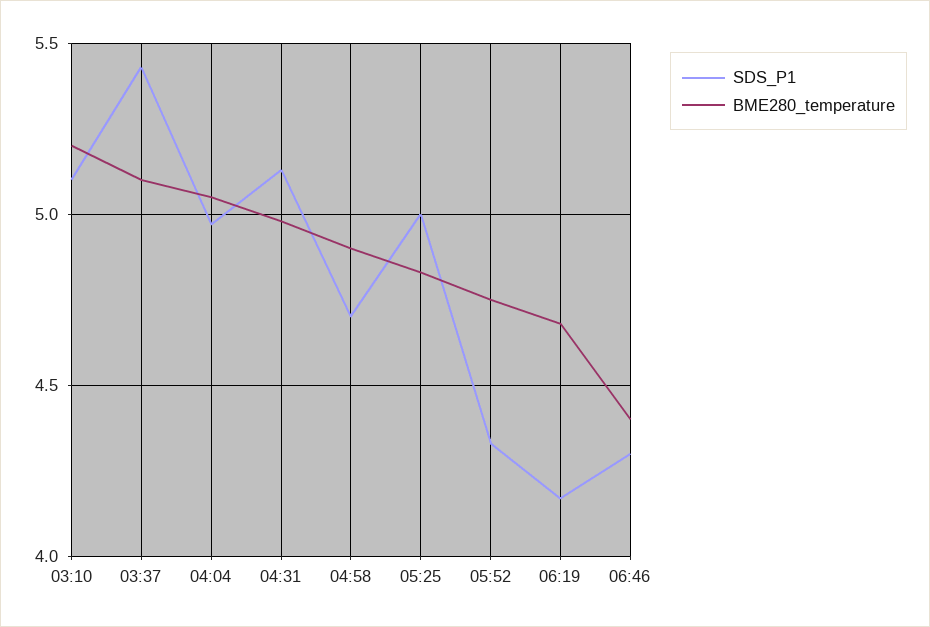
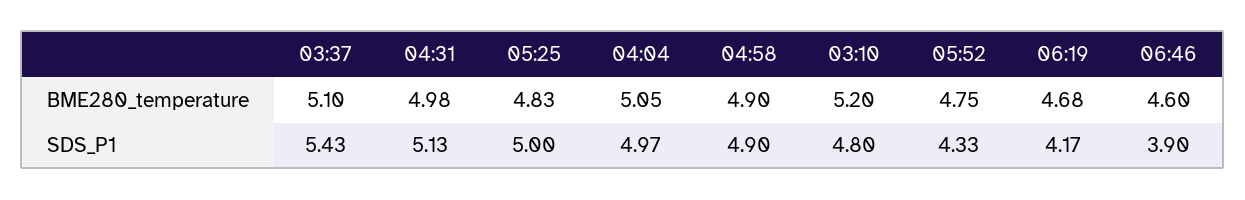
  {
    "SDS_P1": {
-     "03:10": 5.1,
+     "03:10": 4.8,
      "03:37": 5.43,
      "04:04": 4.97,
      "04:31": 5.13,
-     "04:58": 4.7,
+     "04:58": 4.9,
      "05:25": 5,
      "05:52": 4.33,
      "06:19": 4.17,
-     "06:46": 4.3
+     "06:46": 3.9
    },
    "BME280_temperature": {
      "03:10": 5.2,
      "03:37": 5.1,
      "04:04": 5.05,
      "04:31": 4.98,
      "04:58": 4.9,
      "05:25": 4.83,
      "05:52": 4.75,
      "06:19": 4.68,
-     "06:46": 4.4
+     "06:46": 4.6
    }
  }

